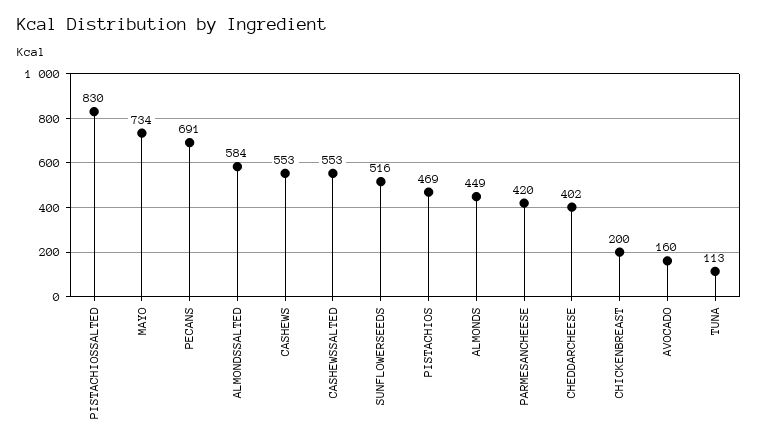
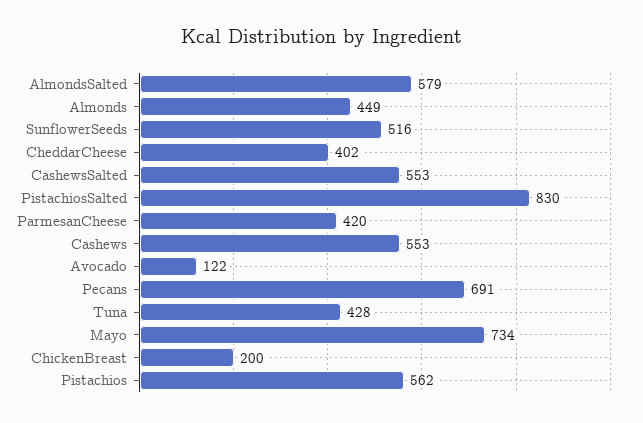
  {
    "PISTACHIOSSALTED": 830,
    "MAYO": 734,
    "PECANS": 691,
-   "ALMONDSSALTED": 584,
+   "ALMONDSSALTED": 579,
    "CASHEWS": 553,
    "CASHEWSSALTED": 553,
    "SUNFLOWERSEEDS": 516,
-   "PISTACHIOS": 469,
+   "PISTACHIOS": 562,
    "ALMONDS": 449,
    "PARMESANCHEESE": 420,
    "CHEDDARCHEESE": 402,
    "CHICKENBREAST": 200,
-   "AVOCADO": 160,
+   "AVOCADO": 122,
-   "TUNA": 113
+   "TUNA": 428
  }

